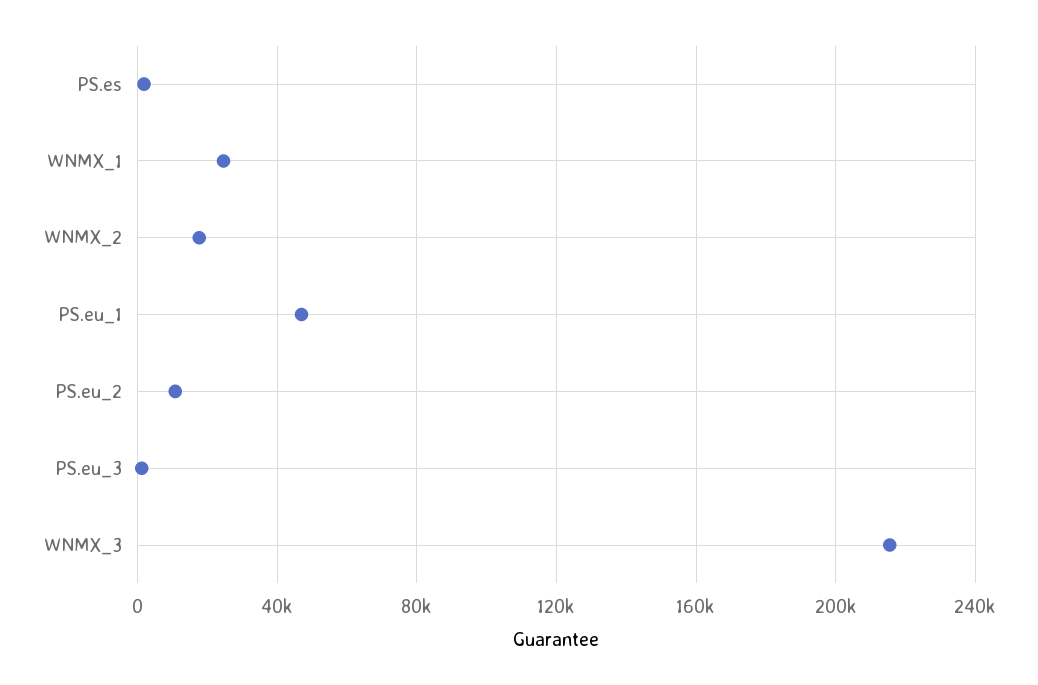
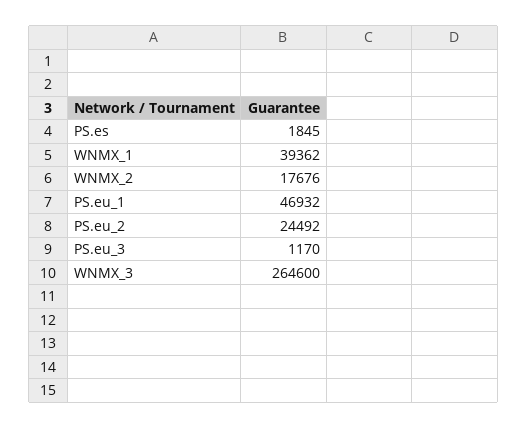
  {
    "PS.es": 1845,
-   "WNMX_1": 25000,
+   "WNMX_1": 39362,
    "WNMX_2": 17676,
    "PS.eu_1": 46932,
-   "PS.eu_2": 10000,
+   "PS.eu_2": 24492,
    "PS.eu_3": 1170,
-   "WNMX_3": 215000
+   "WNMX_3": 264600
  }

